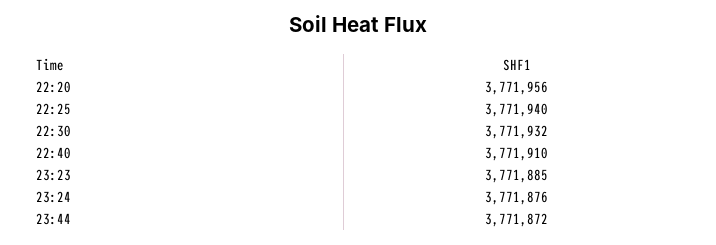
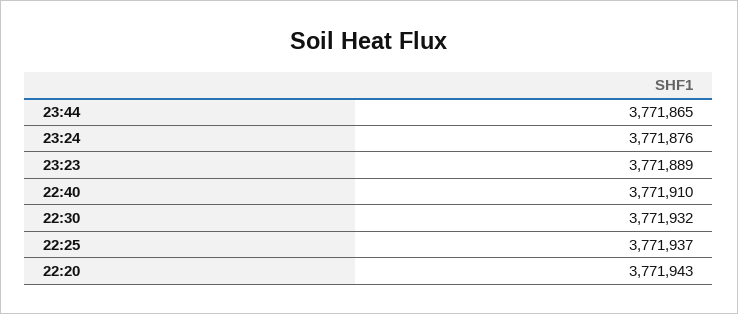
  {
-   "22:20": 3771956,
+   "22:20": 3771943,
-   "22:25": 3771940,
+   "22:25": 3771937,
    "22:30": 3771932,
    "22:40": 3771910,
-   "23:23": 3771885,
+   "23:23": 3771889,
    "23:24": 3771876,
-   "23:44": 3771872
+   "23:44": 3771865
  }

